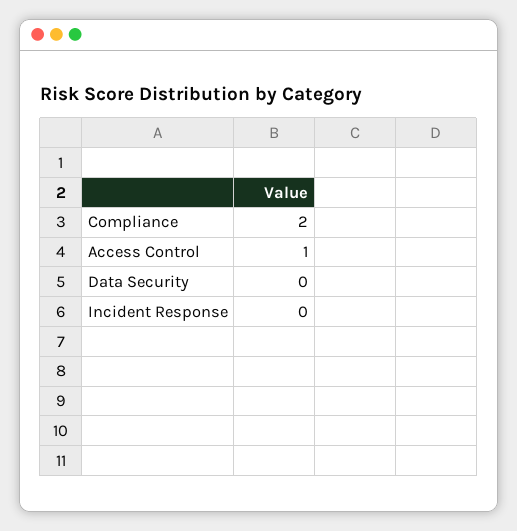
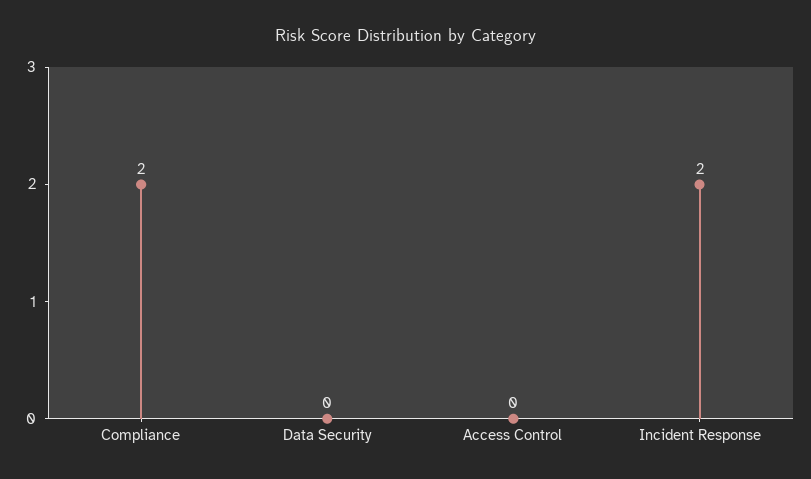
  {
    "Compliance": 2,
-   "Access Control": 1,
+   "Access Control": 0,
    "Data Security": 0,
-   "Incident Response": 0
+   "Incident Response": 2
  }

